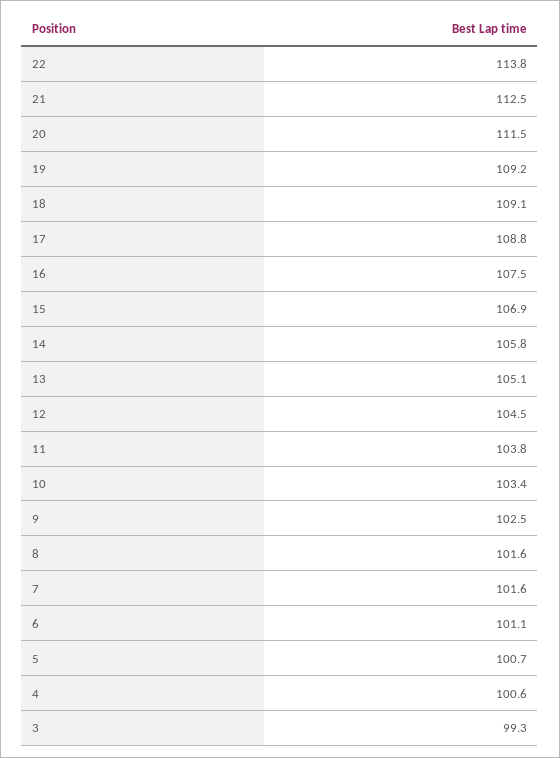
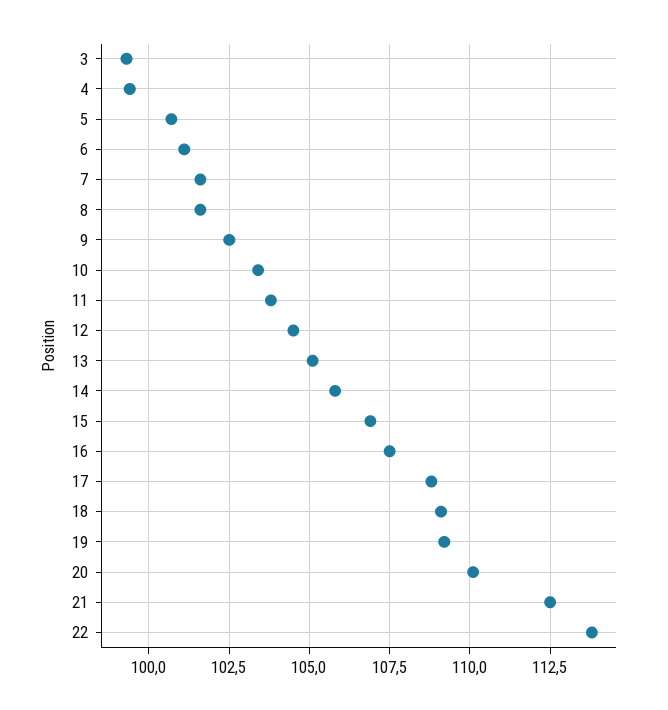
  {
    "22": 113.8,
    "21": 112.5,
-   "20": 111.5,
+   "20": 110,
    "19": 109.2,
    "18": 109.1,
    "17": 108.8,
    "16": 107.5,
    "15": 106.9,
    "14": 105.8,
    "13": 105.1,
    "12": 104.5,
    "11": 103.8,
    "10": 103.4,
    "9": 102.5,
    "8": 101.6,
    "7": 101.6,
    "6": 101.1,
    "5": 100.7,
-   "4": 100.6,
+   "4": 99.5,
    "3": 99.3
  }

